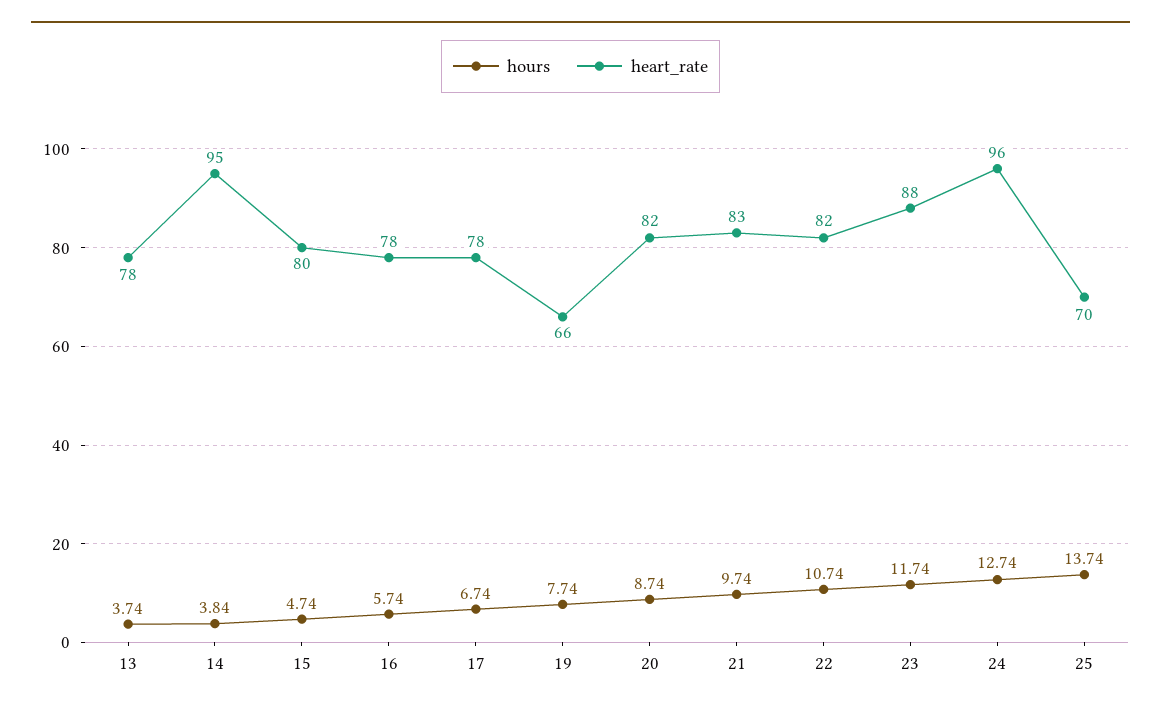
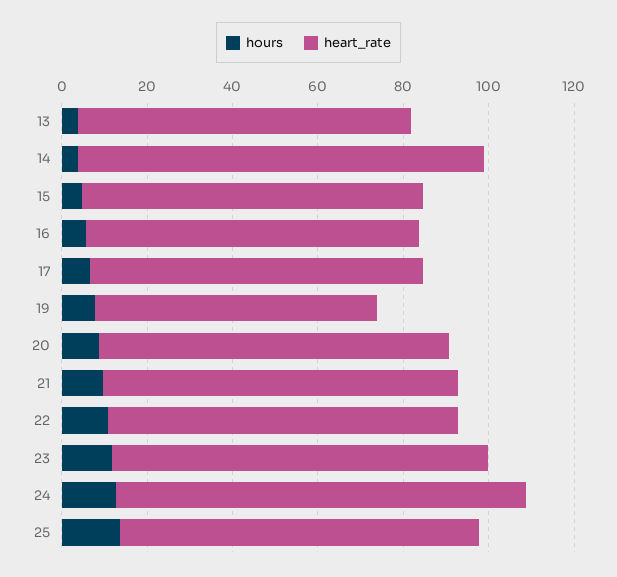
  {
    "hours": {
      "13": 3.74,
      "14": 3.84,
      "15": 4.74,
      "16": 5.74,
      "17": 6.74,
      "19": 7.74,
      "20": 8.74,
      "21": 9.74,
      "22": 10.74,
      "23": 11.74,
      "24": 12.74,
      "25": 13.74
    },
    "heart_rate": {
      "13": 78,
      "14": 95,
      "15": 80,
      "16": 78,
      "17": 78,
      "19": 66,
      "20": 82,
      "21": 83,
      "22": 82,
      "23": 88,
      "24": 96,
-     "25": 70
+     "25": 85
    }
  }

